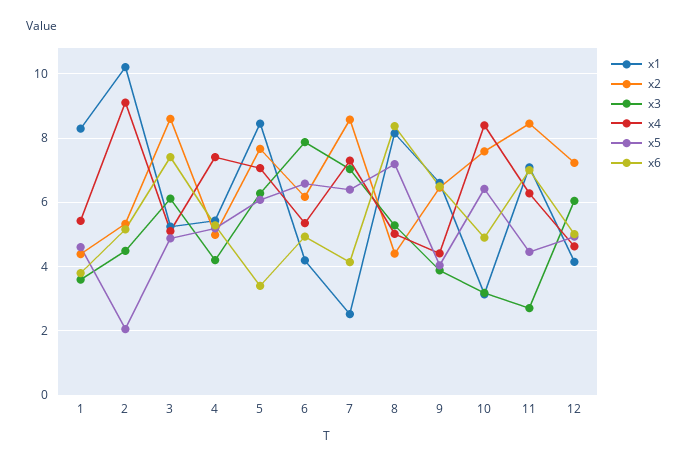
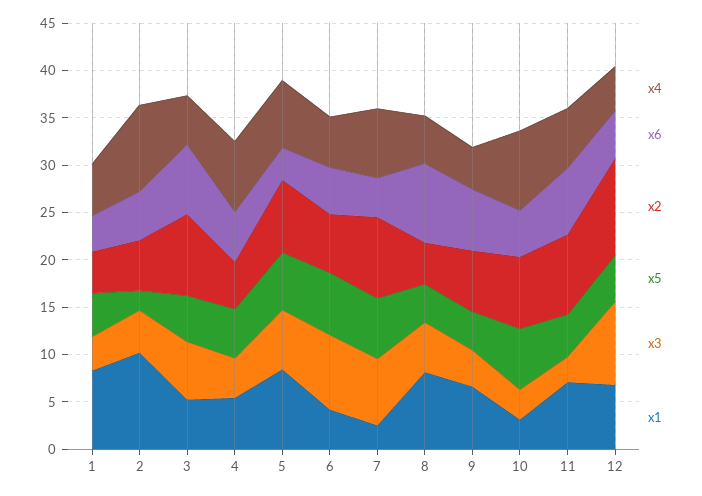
  {
    "x1": {
      "1": 8.2,
      "2": 10.2,
      "3": 5.2,
      "4": 5.4,
      "5": 8.4,
      "6": 4.2,
      "7": 2.6,
      "8": 8.2,
      "9": 6.6,
      "10": 3.2,
      "11": 7,
-     "12": 4.2
+     "12": 7
    },
    "x2": {
      "1": 4.4,
      "2": 5.4,
      "3": 8.6,
      "4": 5,
      "5": 7.6,
      "6": 6.2,
      "7": 8.6,
      "8": 4.4,
      "9": 6.4,
      "10": 7.6,
      "11": 8.4,
-     "12": 7.2
+     "12": 10
    },
    "x3": {
      "1": 3.6,
      "2": 4.4,
      "3": 6.2,
      "4": 4.2,
      "5": 6.2,
      "6": 7.8,
      "7": 7,
      "8": 5.2,
      "9": 3.8,
      "10": 3.2,
      "11": 2.8,
-     "12": 6
+     "12": 9
    },
    "x4": {
      "1": 5.4,
      "2": 9.2,
      "3": 5.2,
      "4": 7.4,
      "5": 7,
      "6": 5.4,
      "7": 7.2,
      "8": 5,
      "9": 4.4,
      "10": 8.4,
      "11": 6.2,
      "12": 4.6
    },
    "x5": {
      "1": 4.6,
      "2": 2,
      "3": 4.8,
      "4": 5.2,
      "5": 6,
      "6": 6.6,
      "7": 6.4,
-     "8": 7.2,
+     "8": 4,
      "9": 4,
      "10": 6.4,
      "11": 4.4,
      "12": 5
    },
    "x6": {
      "1": 3.8,
      "2": 5.2,
      "3": 7.4,
      "4": 5.2,
      "5": 3.4,
      "6": 5,
      "7": 4.2,
      "8": 8.4,
      "9": 6.4,
      "10": 5,
      "11": 7,
      "12": 5
    }
  }

